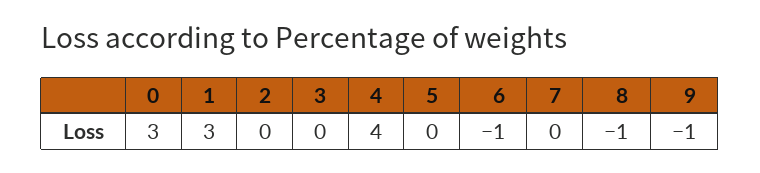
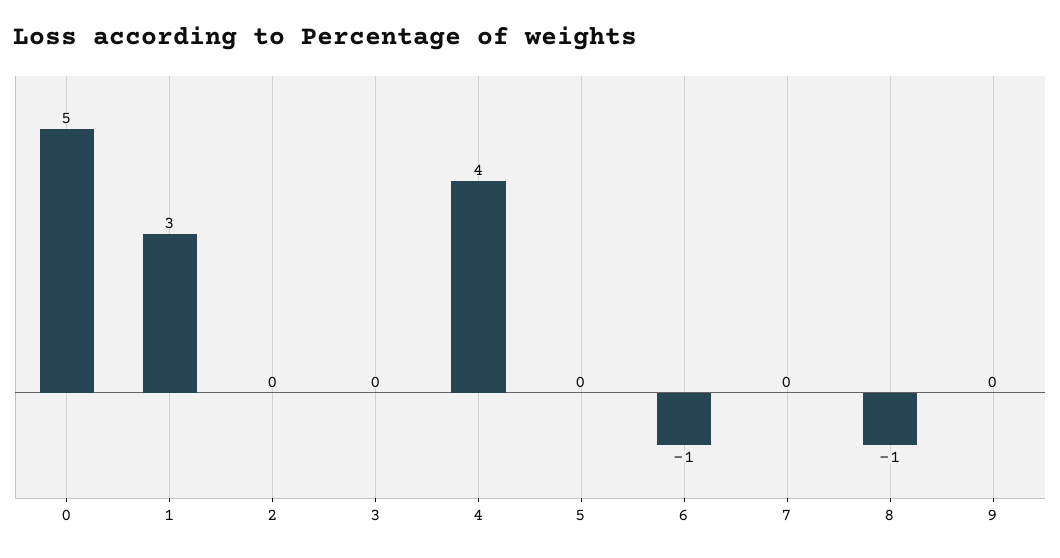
  {
-   "0": 3,
+   "0": 5,
    "1": 3,
    "2": 0,
    "3": 0,
    "4": 4,
    "5": 0,
    "6": -1,
    "7": 0,
    "8": -1,
-   "9": -1
+   "9": 0
  }

